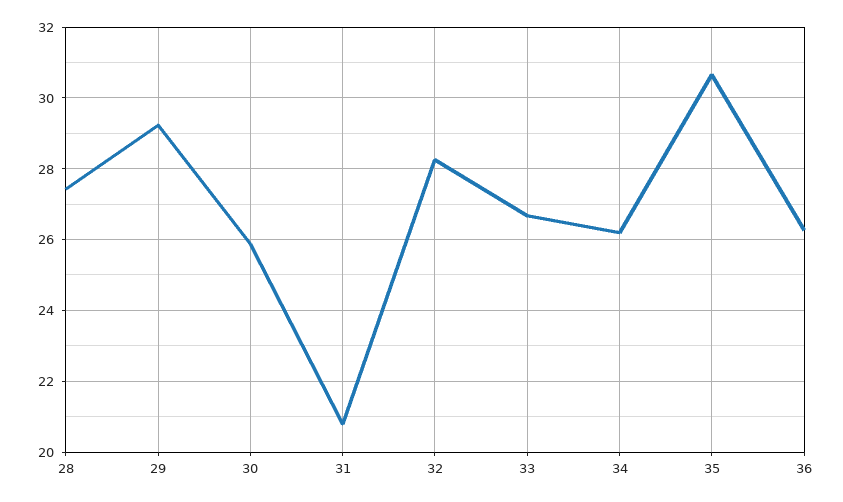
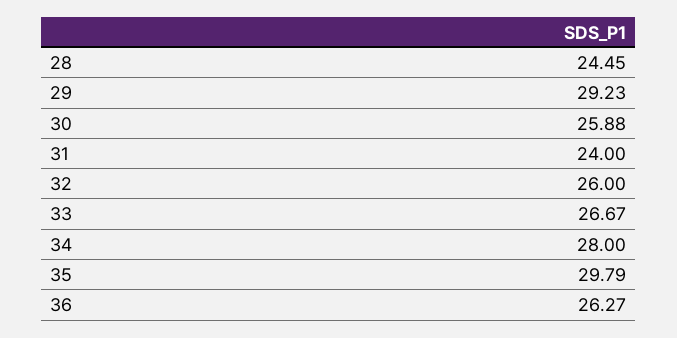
  {
-   "28": 27.4,
+   "28": 24.45,
    "29": 29.23,
    "30": 25.88,
-   "31": 20.8,
+   "31": 24,
-   "32": 28.2,
+   "32": 26,
    "33": 26.67,
-   "34": 26.2,
+   "34": 28,
-   "35": 30.6,
+   "35": 29.79,
    "36": 26.27
  }

